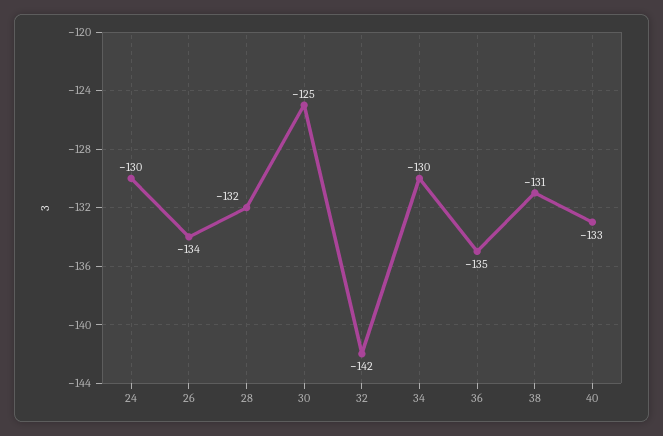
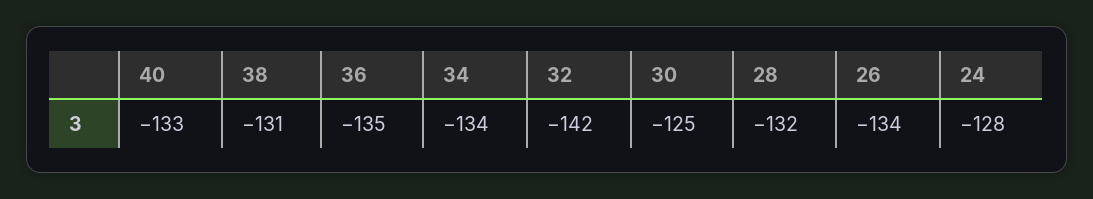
  {
-   "24": -130,
+   "24": -128,
    "26": -134,
    "28": -132,
    "30": -125,
    "32": -142,
-   "34": -130,
+   "34": -134,
    "36": -135,
    "38": -131,
    "40": -133
  }

